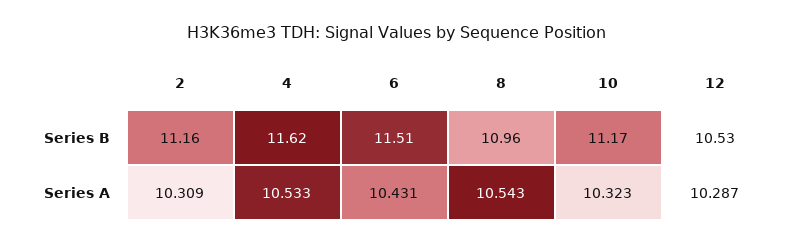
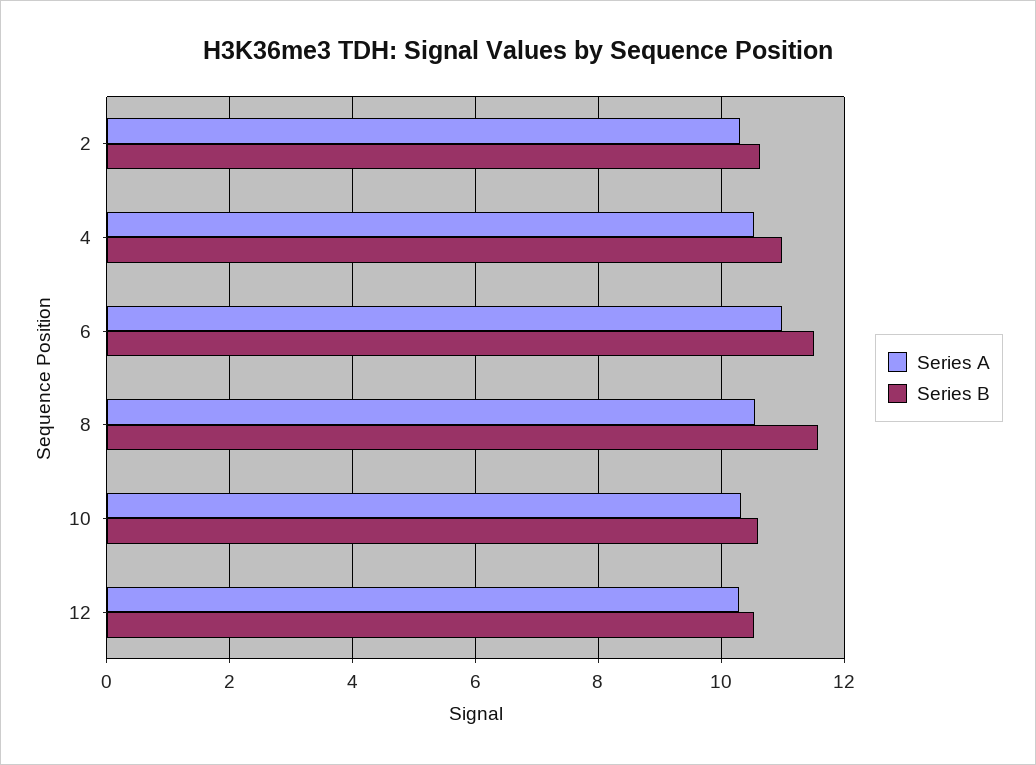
  {
    "Series B": {
-     "2": 11.16,
+     "2": 10.6,
-     "4": 11.62,
+     "4": 11,
      "6": 11.51,
-     "8": 10.96,
+     "8": 11.6,
-     "10": 11.17,
+     "10": 10.6,
      "12": 10.53
    },
    "Series A": {
      "2": 10.309,
      "4": 10.533,
-     "6": 10.431,
+     "6": 11,
      "8": 10.543,
      "10": 10.323,
      "12": 10.287
    }
  }

